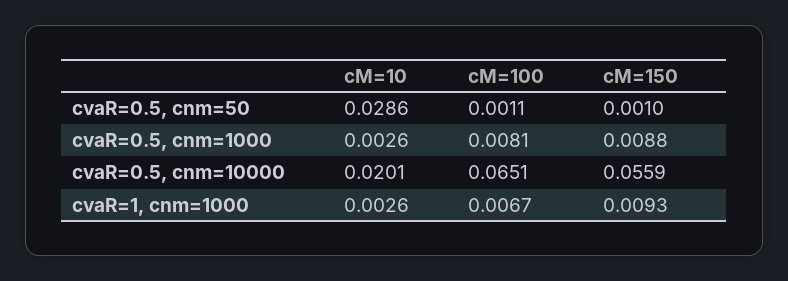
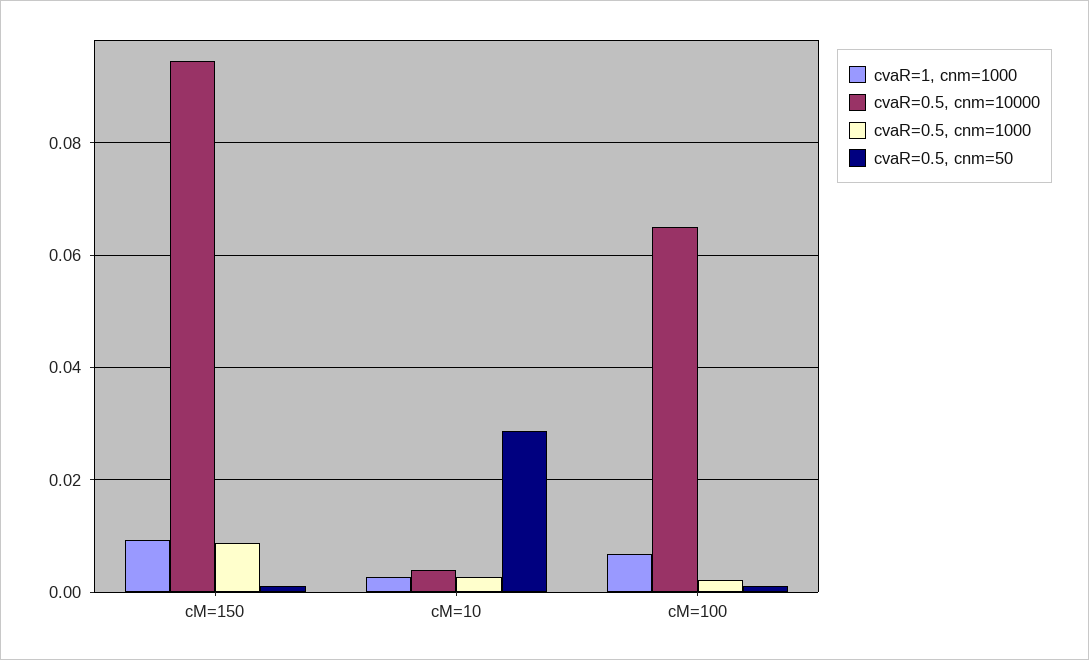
  {
    "cvaR=0.5, cnm=50": {
      "cM=10": 0.0286,
      "cM=100": 0.0011,
      "cM=150": 0.001
    },
    "cvaR=0.5, cnm=1000": {
      "cM=10": 0.0026,
-     "cM=100": 0.0081,
+     "cM=100": 0.002,
      "cM=150": 0.0088
    },
    "cvaR=0.5, cnm=10000": {
-     "cM=10": 0.0201,
+     "cM=10": 0.004,
      "cM=100": 0.0651,
-     "cM=150": 0.0559
+     "cM=150": 0.094
    },
    "cvaR=1, cnm=1000": {
      "cM=10": 0.0026,
      "cM=100": 0.0067,
      "cM=150": 0.0093
    }
  }

